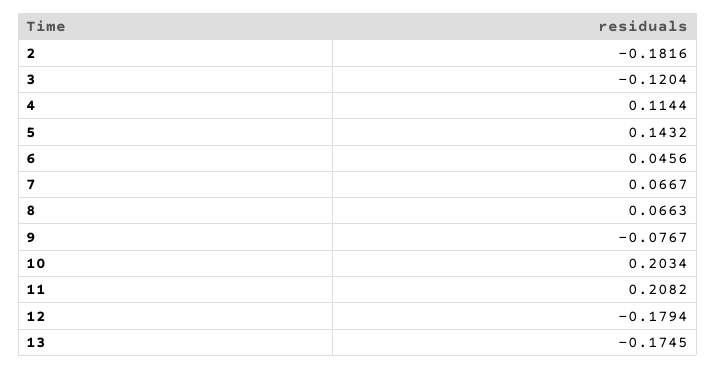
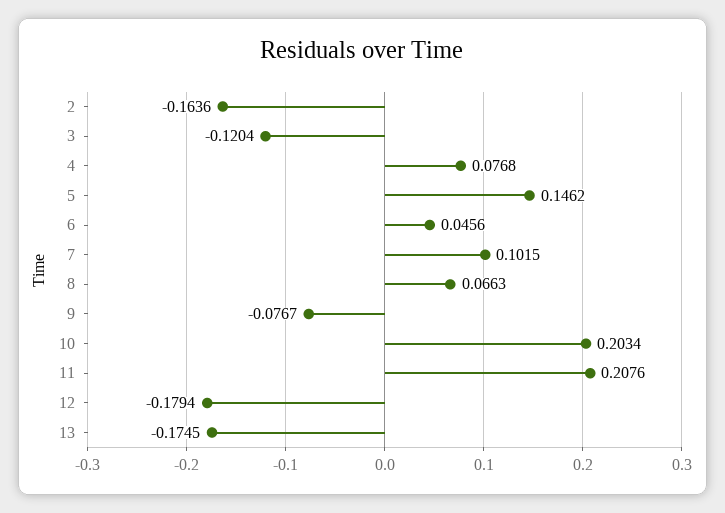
  {
-   "2": -0.1816,
+   "2": -0.1636,
    "3": -0.1204,
-   "4": 0.1144,
+   "4": 0.0768,
-   "5": 0.1432,
+   "5": 0.1462,
    "6": 0.0456,
-   "7": 0.0667,
+   "7": 0.1015,
    "8": 0.0663,
    "9": -0.0767,
    "10": 0.2034,
-   "11": 0.2082,
+   "11": 0.2076,
    "12": -0.1794,
    "13": -0.1745
  }

